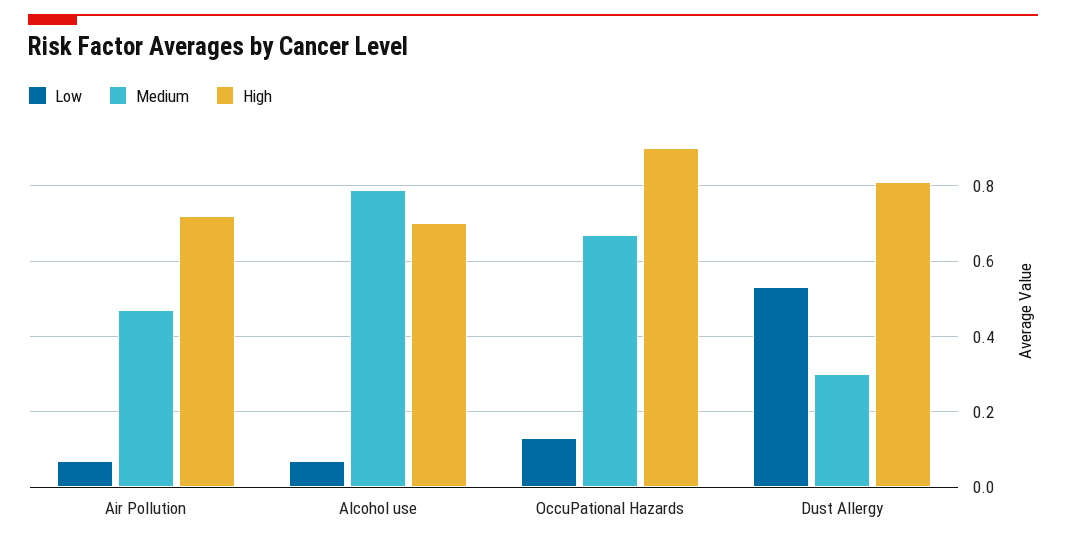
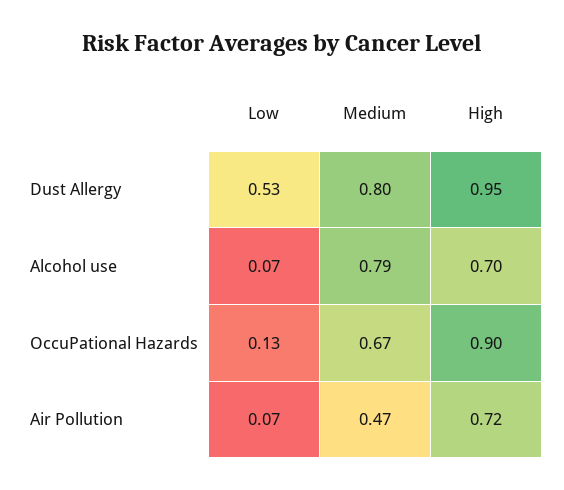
  {
    "Low": {
      "Air Pollution": 0.07,
      "Alcohol use": 0.07,
      "OccuPational Hazards": 0.13,
      "Dust Allergy": 0.53
    },
    "Medium": {
      "Air Pollution": 0.47,
      "Alcohol use": 0.79,
      "OccuPational Hazards": 0.67,
-     "Dust Allergy": 0.3
+     "Dust Allergy": 0.8
    },
    "High": {
      "Air Pollution": 0.72,
      "Alcohol use": 0.7,
      "OccuPational Hazards": 0.9,
-     "Dust Allergy": 0.8
+     "Dust Allergy": 0.95
    }
  }

